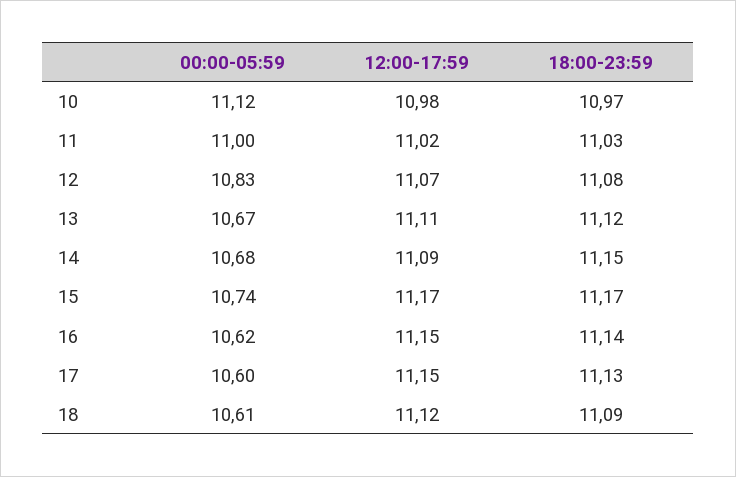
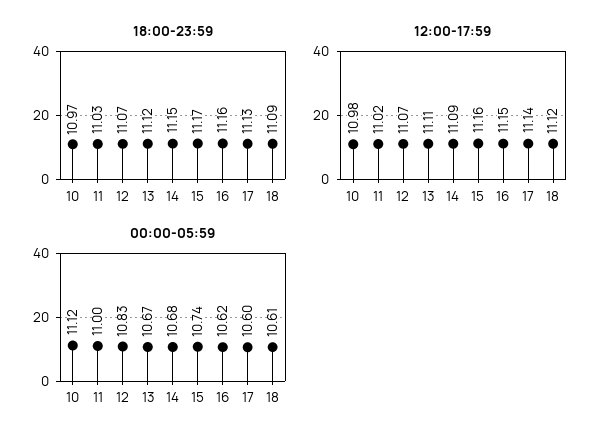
  {
    "00:00-05:59": {
      "10": 11.12,
      "11": 11,
      "12": 10.83,
      "13": 10.67,
      "14": 10.68,
      "15": 10.74,
      "16": 10.62,
      "17": 10.6,
      "18": 10.61
    },
    "12:00-17:59": {
      "10": 10.98,
      "11": 11.02,
      "12": 11.07,
      "13": 11.11,
      "14": 11.09,
-     "15": 11.17,
+     "15": 11.16,
      "16": 11.15,
-     "17": 11.15,
+     "17": 11.14,
      "18": 11.12
    },
    "18:00-23:59": {
      "10": 10.97,
      "11": 11.03,
-     "12": 11.08,
+     "12": 11.07,
      "13": 11.12,
      "14": 11.15,
      "15": 11.17,
-     "16": 11.14,
+     "16": 11.16,
      "17": 11.13,
      "18": 11.09
    }
  }

